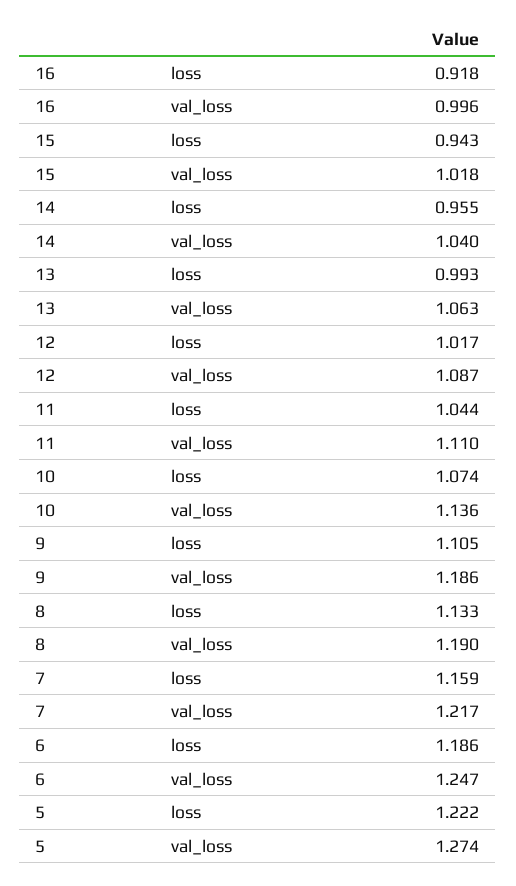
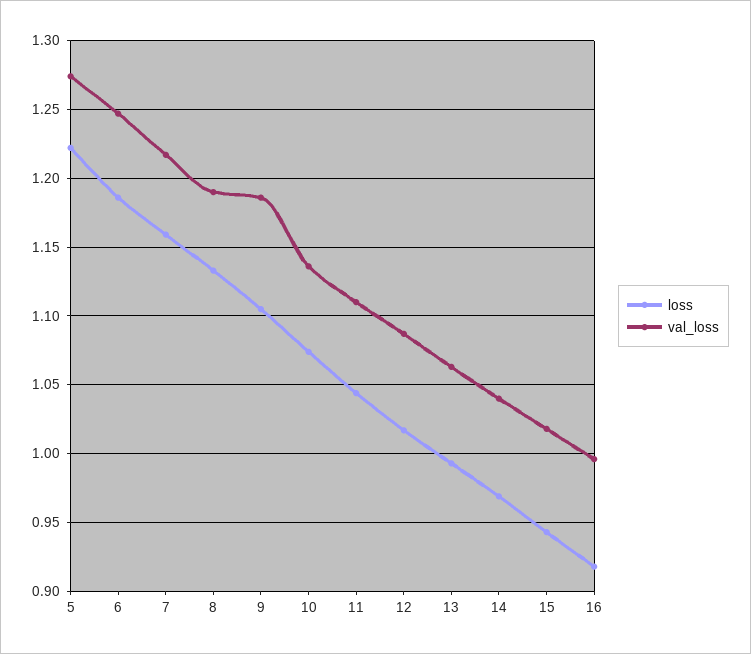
  {
    "loss": {
      "16": 0.918,
      "15": 0.943,
-     "14": 0.955,
+     "14": 0.97,
      "13": 0.993,
      "12": 1.017,
      "11": 1.044,
      "10": 1.074,
      "9": 1.105,
      "8": 1.133,
      "7": 1.159,
      "6": 1.186,
      "5": 1.222
    },
    "val_loss": {
      "16": 0.996,
      "15": 1.018,
      "14": 1.04,
      "13": 1.063,
      "12": 1.087,
      "11": 1.11,
      "10": 1.136,
      "9": 1.186,
      "8": 1.19,
      "7": 1.217,
      "6": 1.247,
      "5": 1.274
    }
  }

